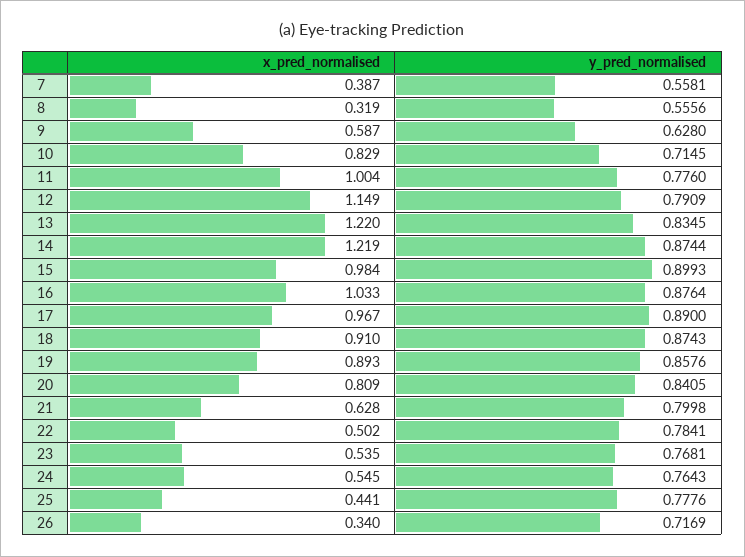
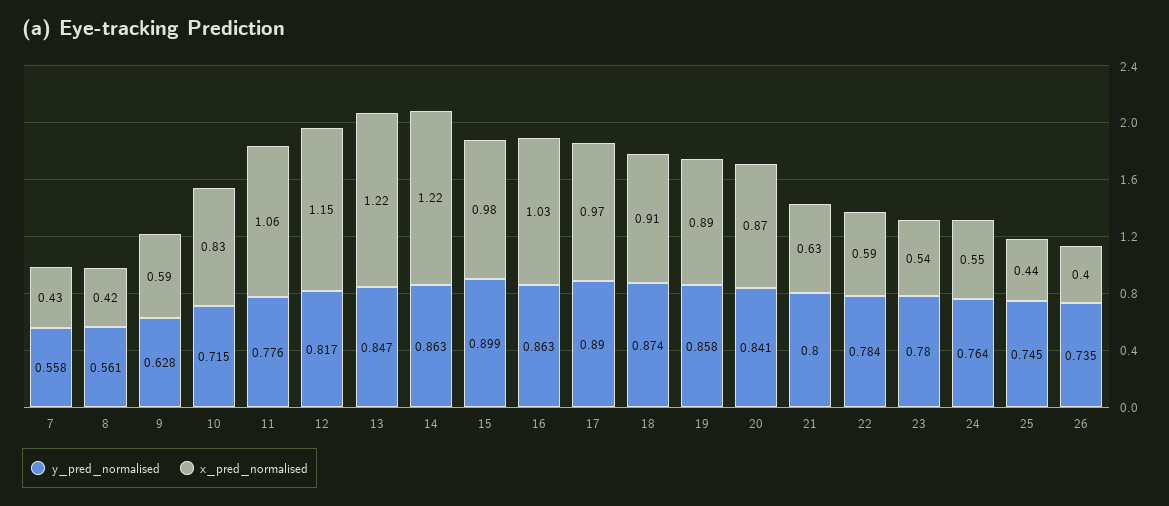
  {
    "x_pred_normalised": {
-     "7": 0.387,
+     "7": 0.43,
-     "8": 0.319,
+     "8": 0.42,
      "9": 0.587,
      "10": 0.829,
-     "11": 1.004,
+     "11": 1.06,
      "12": 1.149,
      "13": 1.22,
      "14": 1.219,
      "15": 0.984,
      "16": 1.033,
      "17": 0.967,
      "18": 0.91,
      "19": 0.893,
-     "20": 0.809,
+     "20": 0.87,
      "21": 0.628,
-     "22": 0.502,
+     "22": 0.59,
      "23": 0.535,
      "24": 0.545,
      "25": 0.441,
-     "26": 0.34
+     "26": 0.4
    },
    "y_pred_normalised": {
      "7": 0.5581,
-     "8": 0.5556,
+     "8": 0.561,
      "9": 0.628,
      "10": 0.7145,
      "11": 0.776,
-     "12": 0.7909,
+     "12": 0.817,
-     "13": 0.8345,
+     "13": 0.847,
-     "14": 0.8744,
+     "14": 0.863,
      "15": 0.8993,
-     "16": 0.8764,
+     "16": 0.863,
      "17": 0.89,
      "18": 0.8743,
      "19": 0.8576,
      "20": 0.8405,
      "21": 0.7998,
      "22": 0.7841,
-     "23": 0.7681,
+     "23": 0.78,
      "24": 0.7643,
-     "25": 0.7776,
+     "25": 0.745,
-     "26": 0.7169
+     "26": 0.735
    }
  }

